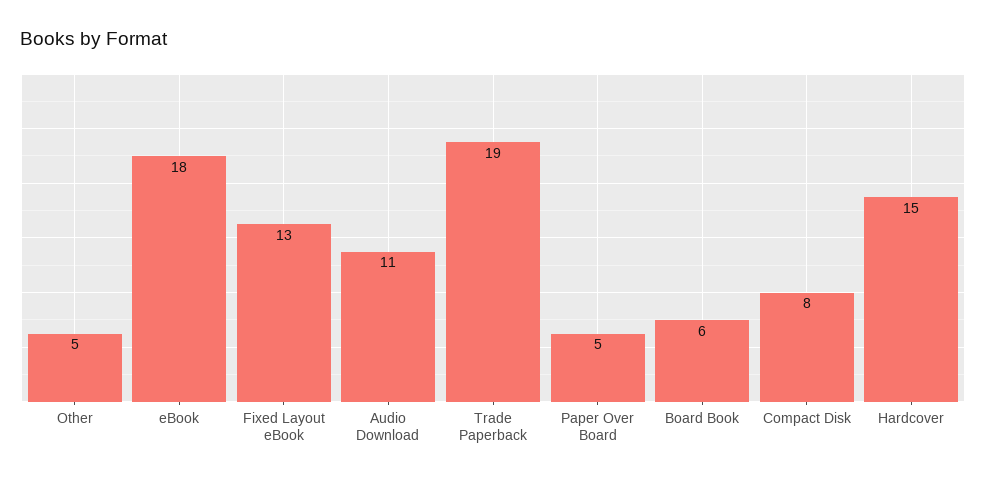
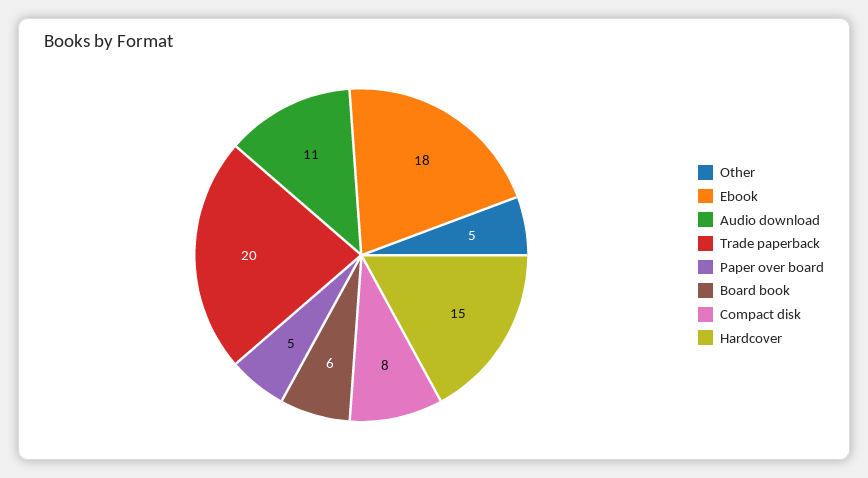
  {
    "Other": 5,
    "eBook": 18,
-   "Fixed Layout eBook": 13,
    "Audio Download": 11,
-   "Trade Paperback": 19,
+   "Trade Paperback": 20,
    "Paper Over Board": 5,
    "Board Book": 6,
    "Compact Disk": 8,
    "Hardcover": 15
  }

